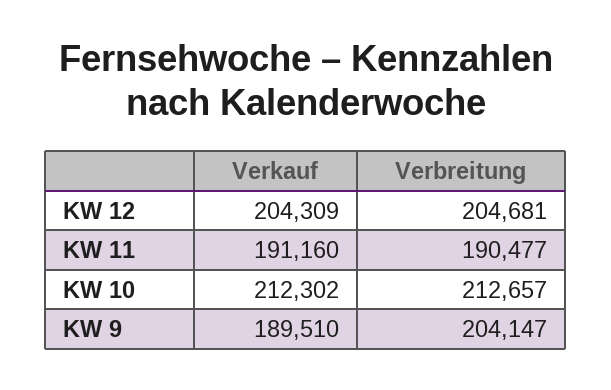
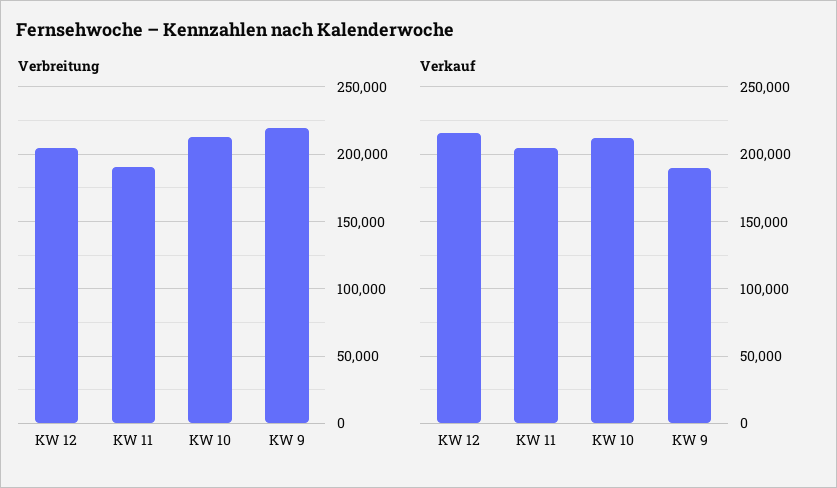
  {
    "Verkauf": {
-     "KW 12": 204309,
+     "KW 12": 215000,
-     "KW 11": 191160,
+     "KW 11": 205000,
      "KW 10": 212302,
      "KW 9": 189510
    },
    "Verbreitung": {
      "KW 12": 204681,
      "KW 11": 190477,
      "KW 10": 212657,
-     "KW 9": 204147
+     "KW 9": 220000
    }
  }

